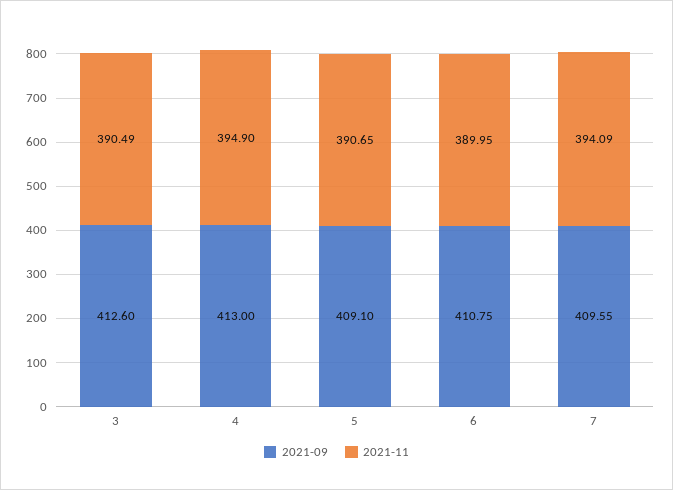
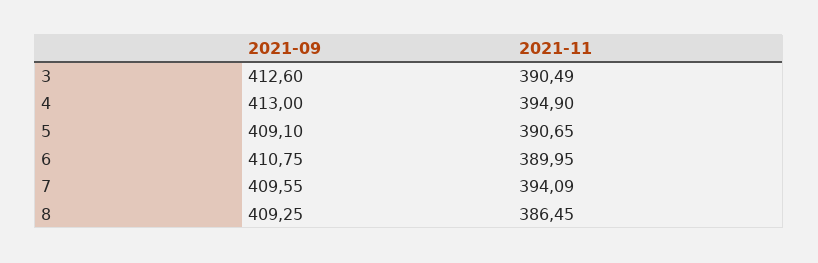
  {
    "2021-09": {
      "3": 412.6,
      "4": 413,
      "5": 409.1,
      "6": 410.75,
-     "7": 409.55
+     "7": 409.55,
+     "8": 409.25
    },
    "2021-11": {
      "3": 390.49,
      "4": 394.9,
      "5": 390.65,
      "6": 389.95,
-     "7": 394.09
+     "7": 394.09,
+     "8": 386.45
    }
  }

